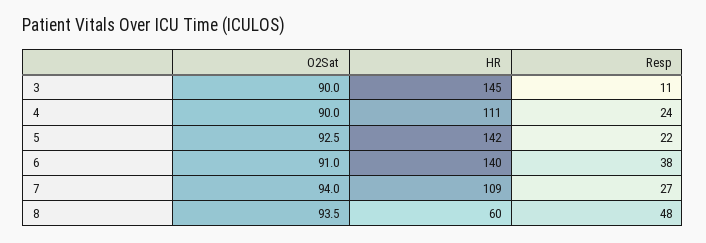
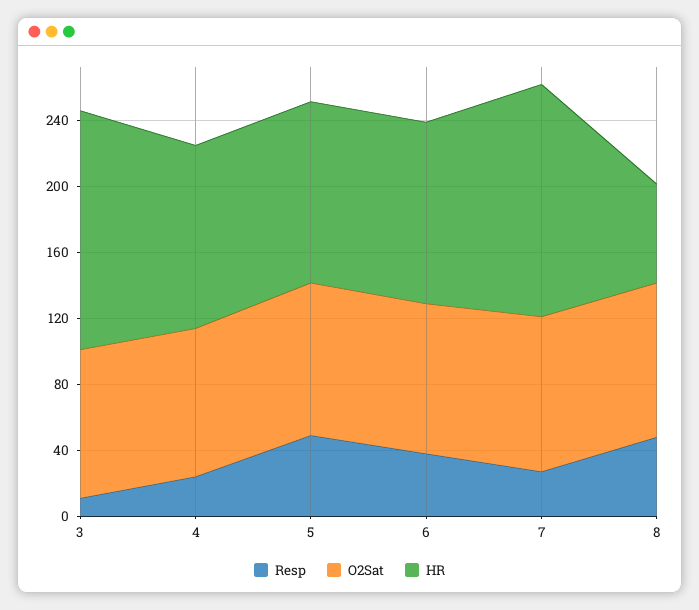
  {
    "O2Sat": {
      "3": 90,
      "4": 90,
      "5": 92.5,
      "6": 91,
      "7": 94,
      "8": 93.5
    },
    "HR": {
      "3": 145,
      "4": 111,
-     "5": 142,
+     "5": 110,
-     "6": 140,
+     "6": 110,
-     "7": 109,
+     "7": 140,
      "8": 60
    },
    "Resp": {
      "3": 11,
      "4": 24,
-     "5": 22,
+     "5": 50,
      "6": 38,
      "7": 27,
      "8": 48
    }
  }

